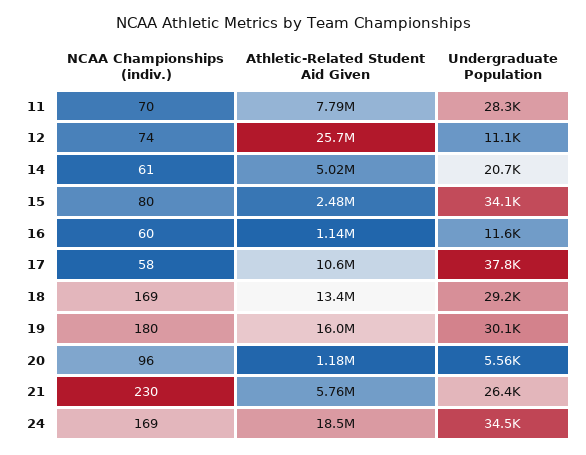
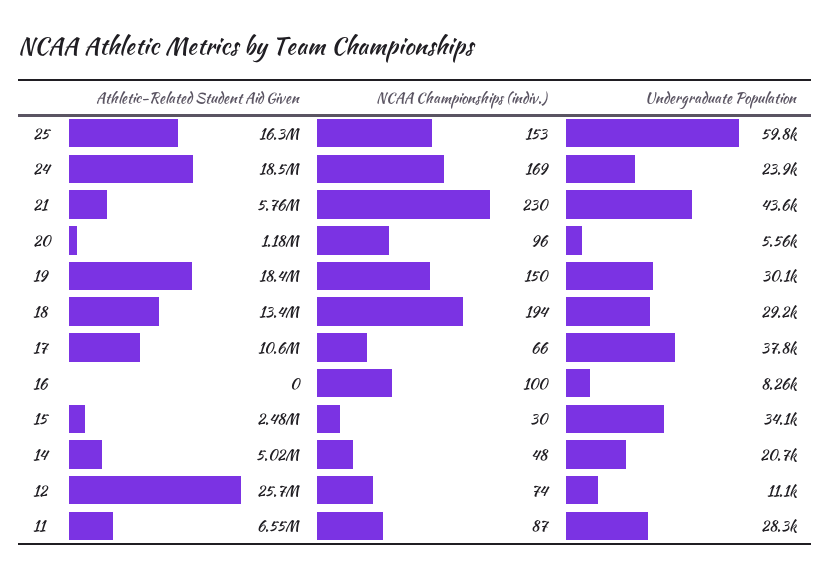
  {
    "NCAA Championships (indiv.)": {
-     "11": 70,
+     "11": 87,
      "12": 74,
-     "14": 61,
+     "14": 48,
-     "15": 80,
+     "15": 30,
-     "16": 60,
+     "16": 100,
-     "17": 58,
+     "17": 66,
-     "18": 169,
+     "18": 194,
-     "19": 180,
+     "19": 150,
      "20": 96,
      "21": 230,
-     "24": 169
+     "24": 169,
+     "25": 153
    },
    "Athletic-Related Student Aid Given": {
-     "11": 7790000,
+     "11": 6550000,
      "12": 25700000,
      "14": 5020000,
      "15": 2480000,
-     "16": 1140000,
+     "16": 0,
      "17": 10600000,
      "18": 13400000,
-     "19": 16000000,
+     "19": 18400000,
      "20": 1180000,
      "21": 5760000,
-     "24": 18500000
+     "24": 18500000,
+     "25": 16300000
    },
    "Undergraduate Population": {
      "11": 28300,
      "12": 11100,
      "14": 20700,
      "15": 34100,
-     "16": 11600,
+     "16": 8260,
      "17": 37800,
      "18": 29200,
      "19": 30100,
      "20": 5560,
-     "21": 26400,
+     "21": 43600,
-     "24": 34500
+     "24": 23900,
+     "25": 59800
    }
  }

